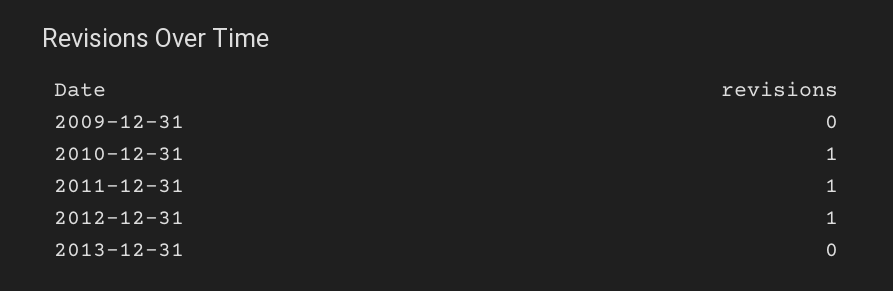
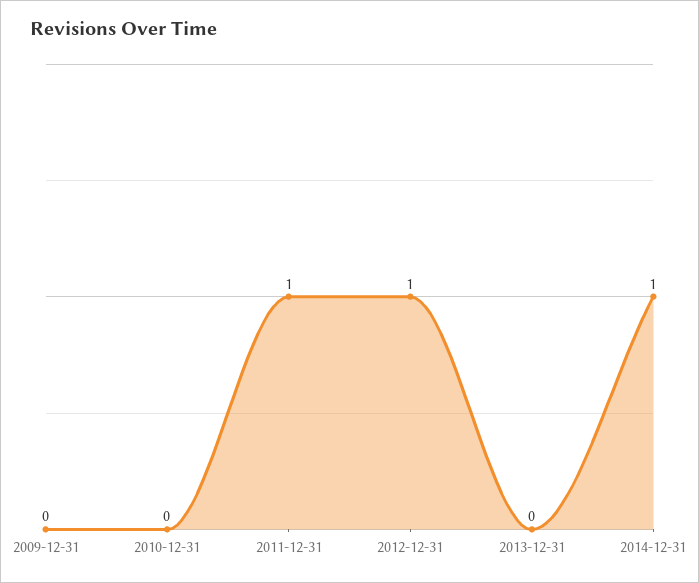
  {
    "2009-12-31": 0,
-   "2010-12-31": 1,
+   "2010-12-31": 0,
    "2011-12-31": 1,
    "2012-12-31": 1,
-   "2013-12-31": 0
+   "2013-12-31": 0,
+   "2014-12-31": 1
  }

